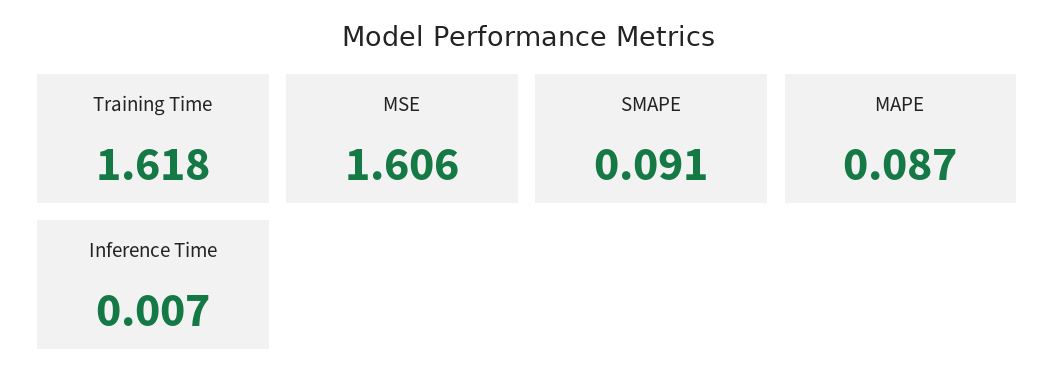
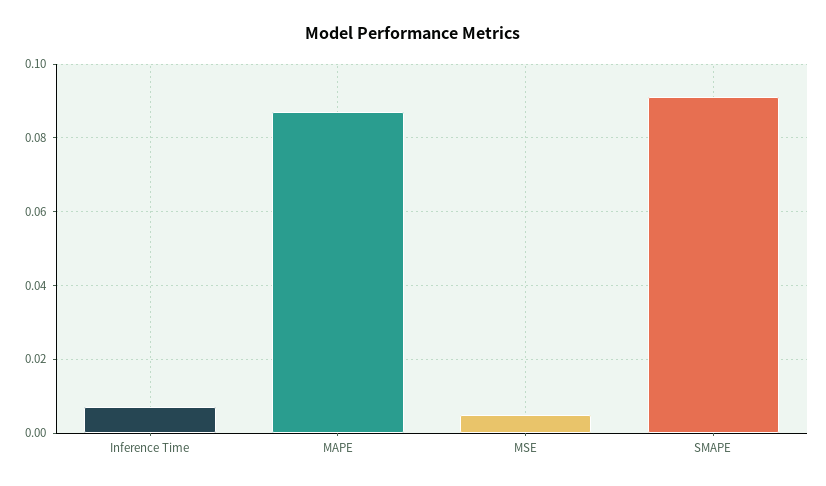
  {
-   "Training Time": 1.618,
-   "MSE": 1.606,
+   "MSE": 0.005,
    "SMAPE": 0.091,
    "MAPE": 0.087,
    "Inference Time": 0.007
  }

